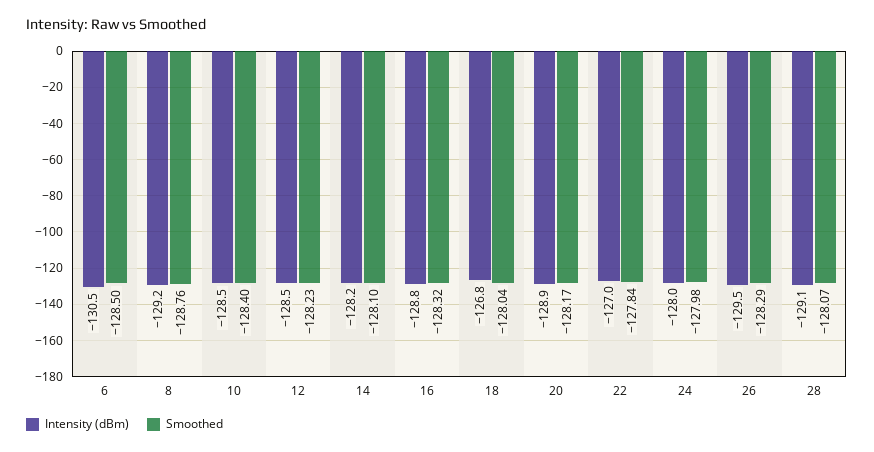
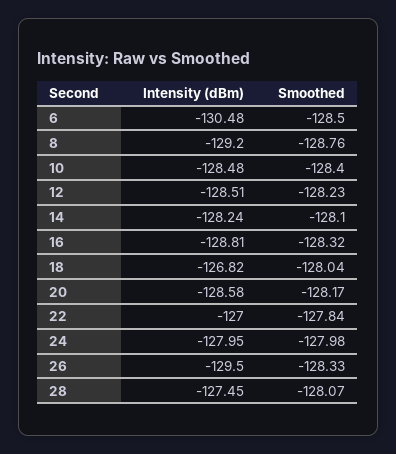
  {
    "Intensity (dBm)": {
      "6": -130.48,
      "8": -129.2,
      "10": -128.48,
      "12": -128.51,
      "14": -128.24,
      "16": -128.81,
      "18": -126.82,
-     "20": -128.9,
+     "20": -128.58,
      "22": -127,
      "24": -127.95,
      "26": -129.5,
-     "28": -129.1
+     "28": -127.45
    },
    "Smoothed": {
      "6": -128.5,
      "8": -128.76,
      "10": -128.4,
      "12": -128.23,
      "14": -128.1,
      "16": -128.32,
      "18": -128.04,
      "20": -128.17,
      "22": -127.84,
      "24": -127.98,
-     "26": -128.29,
+     "26": -128.33,
      "28": -128.07
    }
  }

